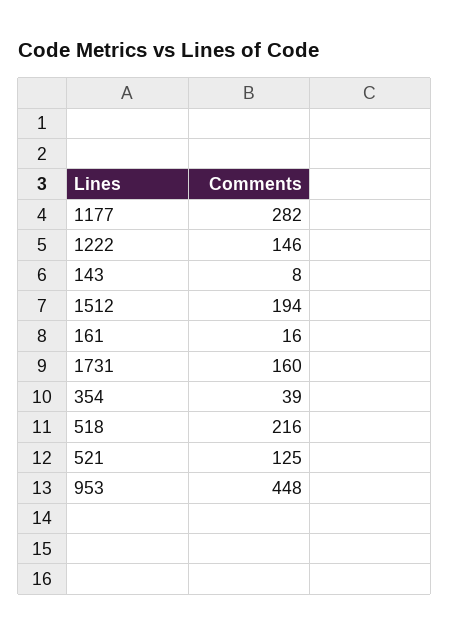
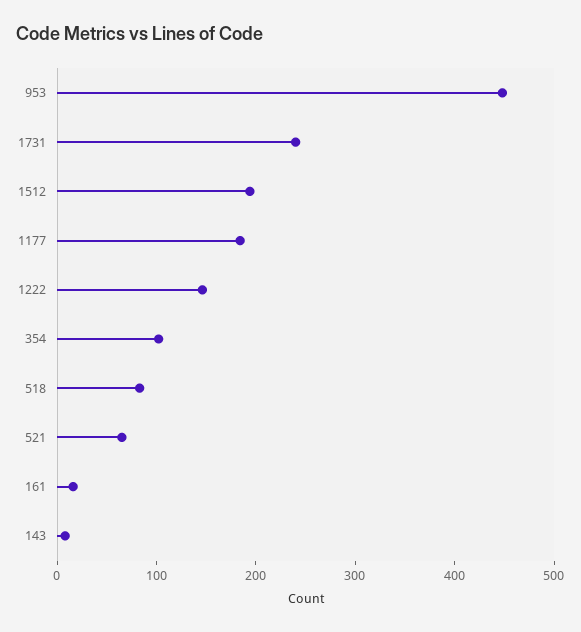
  {
-   "1177": 282,
+   "1177": 180,
    "1222": 146,
    "143": 8,
    "1512": 194,
    "161": 16,
-   "1731": 160,
+   "1731": 240,
-   "354": 39,
+   "354": 100,
-   "518": 216,
+   "518": 80,
-   "521": 125,
+   "521": 60,
    "953": 448
  }

